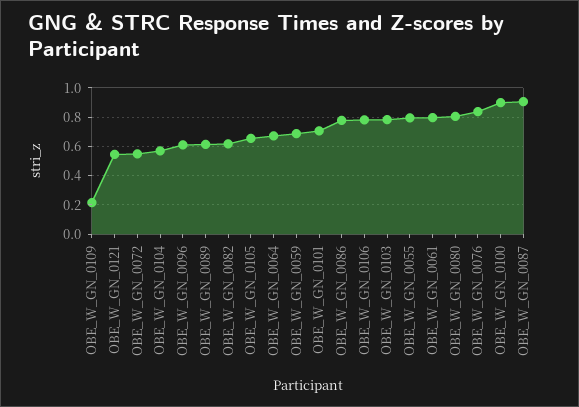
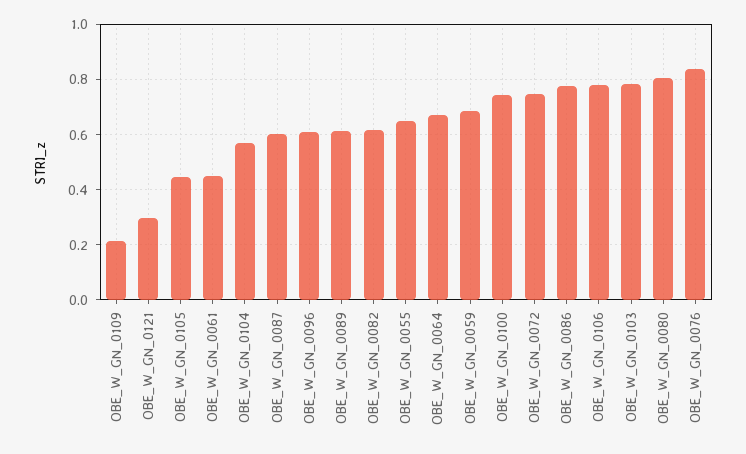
  {
    "OBE_W_GN_0109": 0.225,
-   "OBE_W_GN_0121": 0.55,
+   "OBE_W_GN_0121": 0.3,
-   "OBE_W_GN_0072": 0.55,
+   "OBE_W_GN_0072": 0.75,
    "OBE_W_GN_0104": 0.575,
    "OBE_W_GN_0096": 0.6,
    "OBE_W_GN_0089": 0.625,
    "OBE_W_GN_0082": 0.625,
-   "OBE_W_GN_0105": 0.65,
+   "OBE_W_GN_0105": 0.45,
    "OBE_W_GN_0064": 0.675,
    "OBE_W_GN_0059": 0.675,
-   "OBE_W_GN_0101": 0.7,
    "OBE_W_GN_0086": 0.775,
    "OBE_W_GN_0106": 0.775,
    "OBE_W_GN_0103": 0.775,
-   "OBE_W_GN_0055": 0.8,
+   "OBE_W_GN_0055": 0.65,
-   "OBE_W_GN_0061": 0.8,
+   "OBE_W_GN_0061": 0.45,
    "OBE_W_GN_0080": 0.8,
    "OBE_W_GN_0076": 0.825,
-   "OBE_W_GN_0100": 0.9,
+   "OBE_W_GN_0100": 0.75,
-   "OBE_W_GN_0087": 0.9
+   "OBE_W_GN_0087": 0.6
  }

